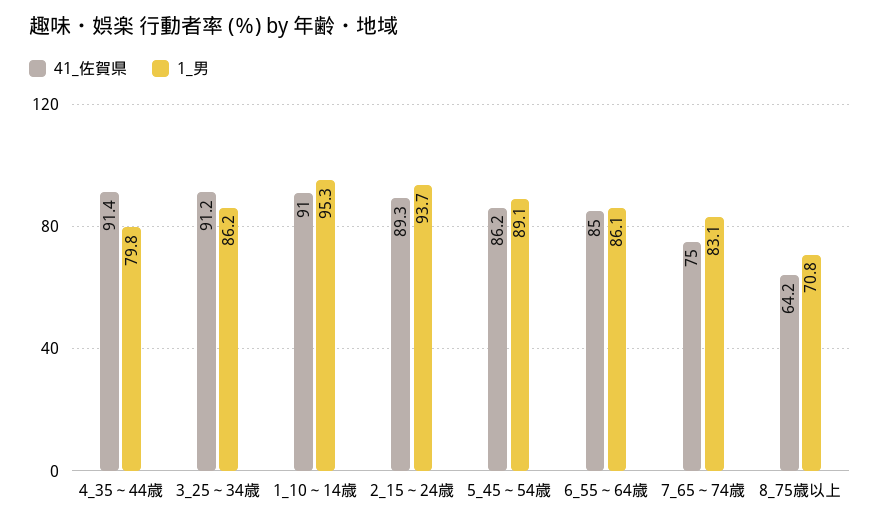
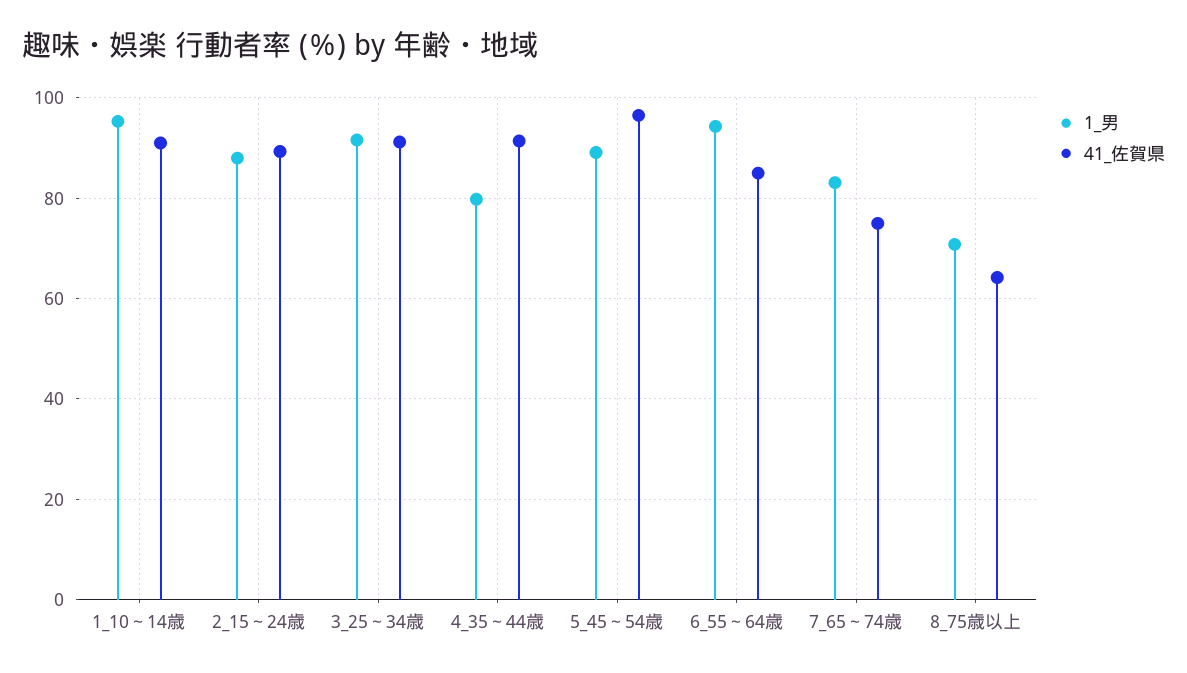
  {
    "41_佐賀県": {
      "4_35～44歳": 91.4,
      "3_25～34歳": 91.2,
      "1_10～14歳": 91,
      "2_15～24歳": 89.3,
-     "5_45～54歳": 86.2,
+     "5_45～54歳": 96,
      "6_55～64歳": 85,
      "7_65～74歳": 75,
      "8_75歳以上": 64.2
    },
    "1_男": {
      "4_35～44歳": 79.8,
-     "3_25～34歳": 86.2,
+     "3_25～34歳": 92,
      "1_10～14歳": 95.3,
-     "2_15～24歳": 93.7,
+     "2_15～24歳": 88,
      "5_45～54歳": 89.1,
-     "6_55～64歳": 86.1,
+     "6_55～64歳": 94,
      "7_65～74歳": 83.1,
      "8_75歳以上": 70.8
    }
  }

